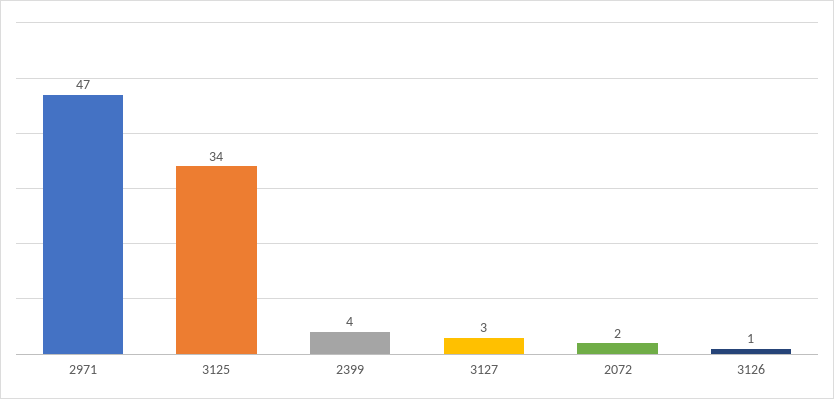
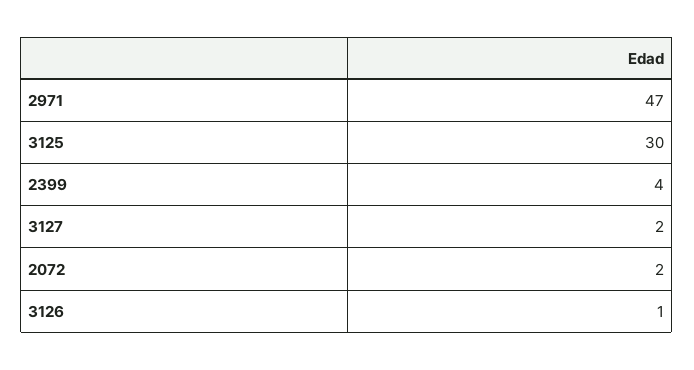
  {
    "2971": 47,
-   "3125": 34,
+   "3125": 30,
    "2399": 4,
-   "3127": 3,
+   "3127": 2,
    "2072": 2,
    "3126": 1
  }

